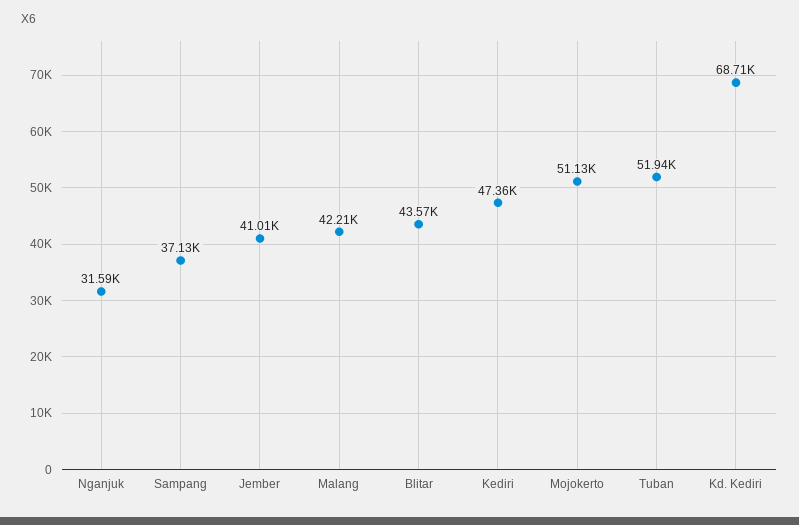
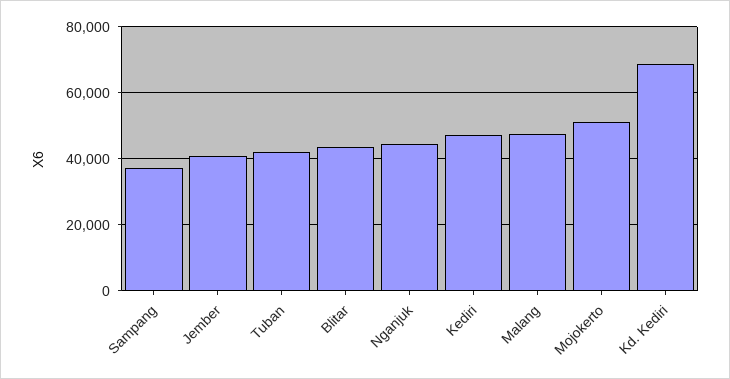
  {
-   "Nganjuk": 31590,
+   "Nganjuk": 44000,
    "Sampang": 37130,
    "Jember": 41010,
-   "Malang": 42210,
+   "Malang": 48000,
    "Blitar": 43570,
    "Kediri": 47360,
    "Mojokerto": 51130,
-   "Tuban": 51940,
+   "Tuban": 42000,
    "Kd. Kediri": 68710
  }

